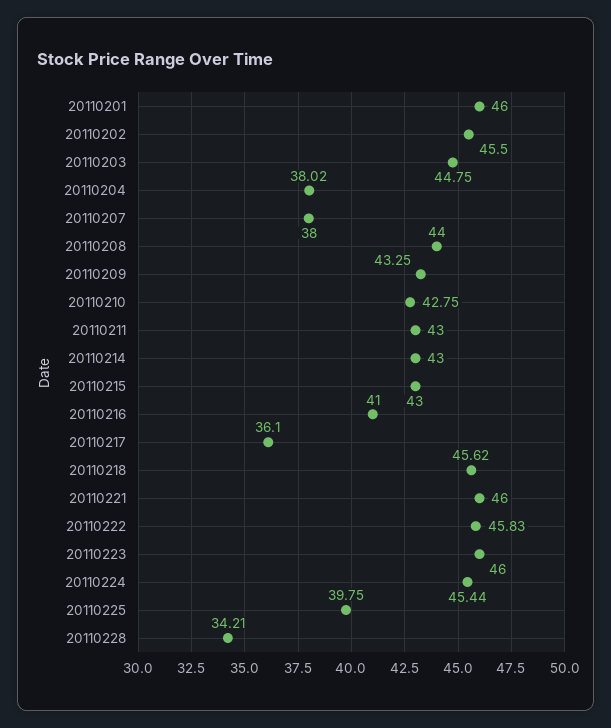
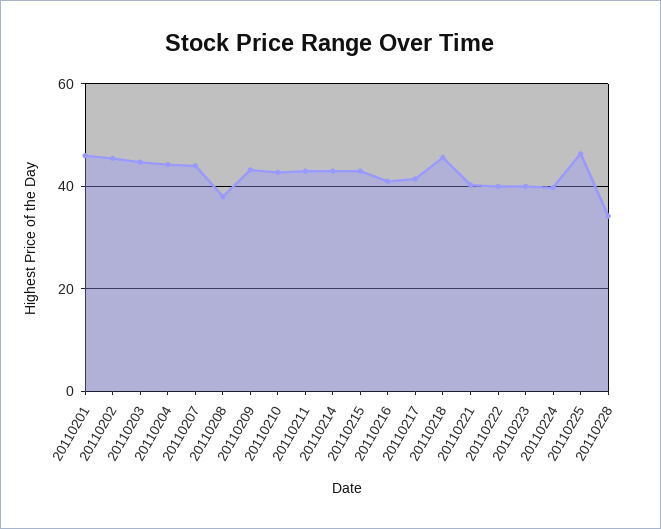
  {
    "20110201": 46,
    "20110202": 45.5,
    "20110203": 44.75,
-   "20110204": 38.02,
+   "20110204": 44,
-   "20110207": 38,
+   "20110207": 44,
-   "20110208": 44,
+   "20110208": 38,
    "20110209": 43.25,
    "20110210": 42.75,
    "20110211": 43,
    "20110214": 43,
    "20110215": 43,
    "20110216": 41,
-   "20110217": 36.1,
+   "20110217": 42,
    "20110218": 45.62,
-   "20110221": 46,
+   "20110221": 40,
-   "20110222": 45.83,
+   "20110222": 40,
-   "20110223": 46,
+   "20110223": 40,
-   "20110224": 45.44,
+   "20110224": 40,
-   "20110225": 39.75,
+   "20110225": 46,
    "20110228": 34.21
  }

